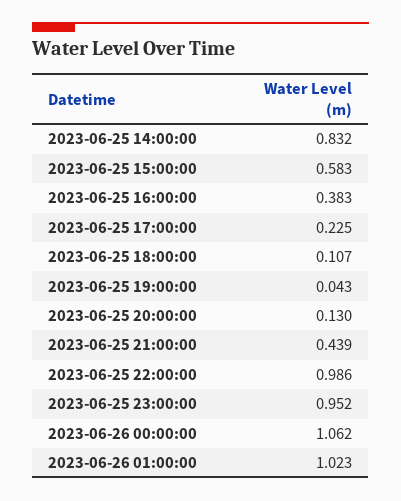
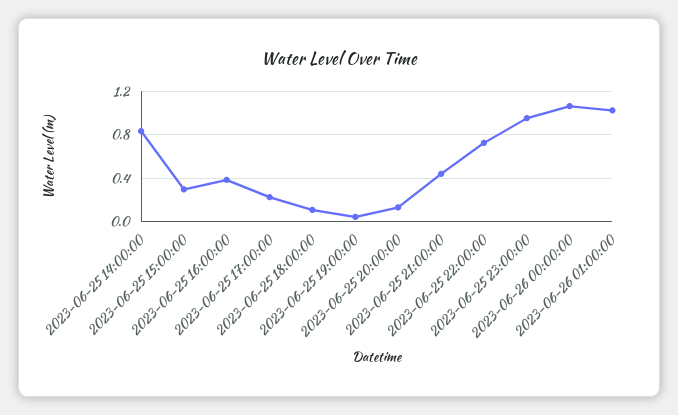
  {
    "2023-06-25 14:00:00": 0.832,
-   "2023-06-25 15:00:00": 0.583,
+   "2023-06-25 15:00:00": 0.3,
    "2023-06-25 16:00:00": 0.383,
    "2023-06-25 17:00:00": 0.225,
    "2023-06-25 18:00:00": 0.107,
    "2023-06-25 19:00:00": 0.043,
    "2023-06-25 20:00:00": 0.13,
    "2023-06-25 21:00:00": 0.439,
-   "2023-06-25 22:00:00": 0.986,
+   "2023-06-25 22:00:00": 0.7,
    "2023-06-25 23:00:00": 0.952,
    "2023-06-26 00:00:00": 1.062,
    "2023-06-26 01:00:00": 1.023
  }

